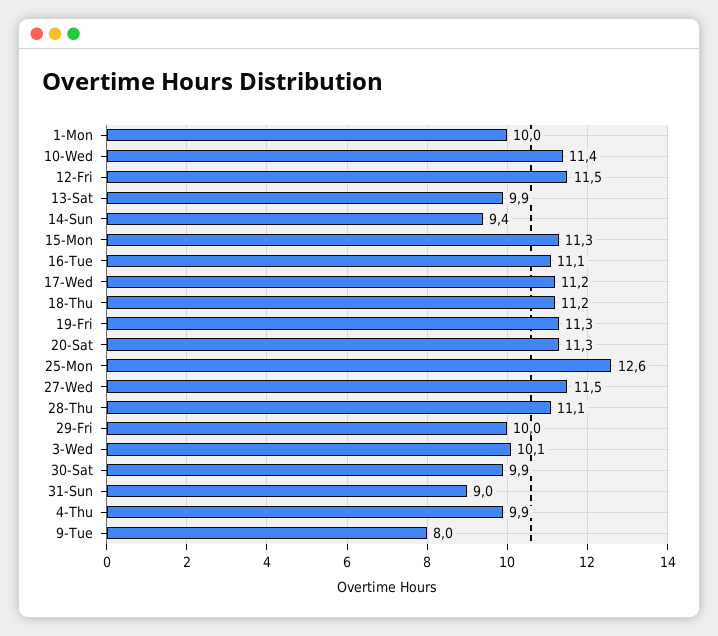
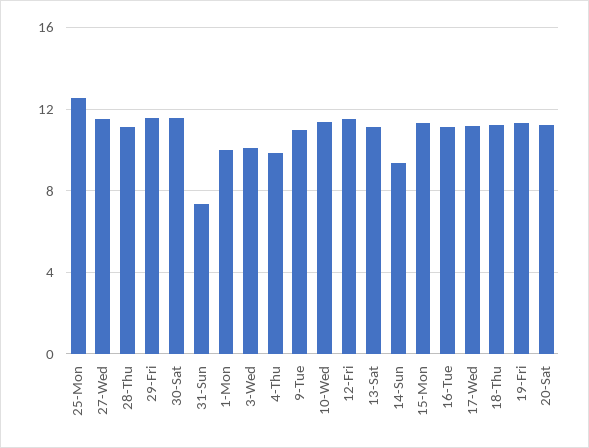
  {
    "1-Mon": 10,
    "10-Wed": 11.4,
    "12-Fri": 11.5,
-   "13-Sat": 9.9,
+   "13-Sat": 11,
    "14-Sun": 9.4,
    "15-Mon": 11.3,
    "16-Tue": 11.1,
    "17-Wed": 11.2,
    "18-Thu": 11.2,
    "19-Fri": 11.3,
    "20-Sat": 11.3,
    "25-Mon": 12.6,
    "27-Wed": 11.5,
    "28-Thu": 11.1,
-   "29-Fri": 10,
+   "29-Fri": 11.5,
    "3-Wed": 10.1,
-   "30-Sat": 9.9,
+   "30-Sat": 11.5,
-   "31-Sun": 9,
+   "31-Sun": 7.5,
    "4-Thu": 9.9,
-   "9-Tue": 8
+   "9-Tue": 11
  }

